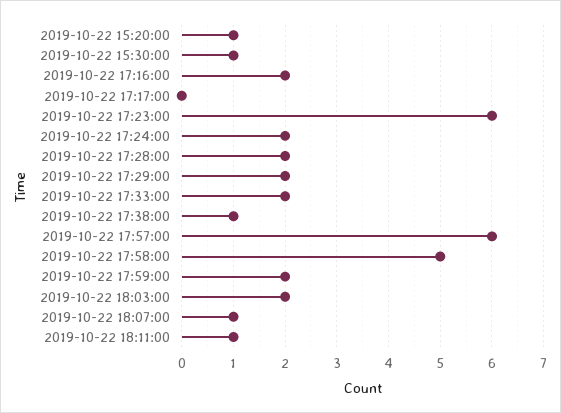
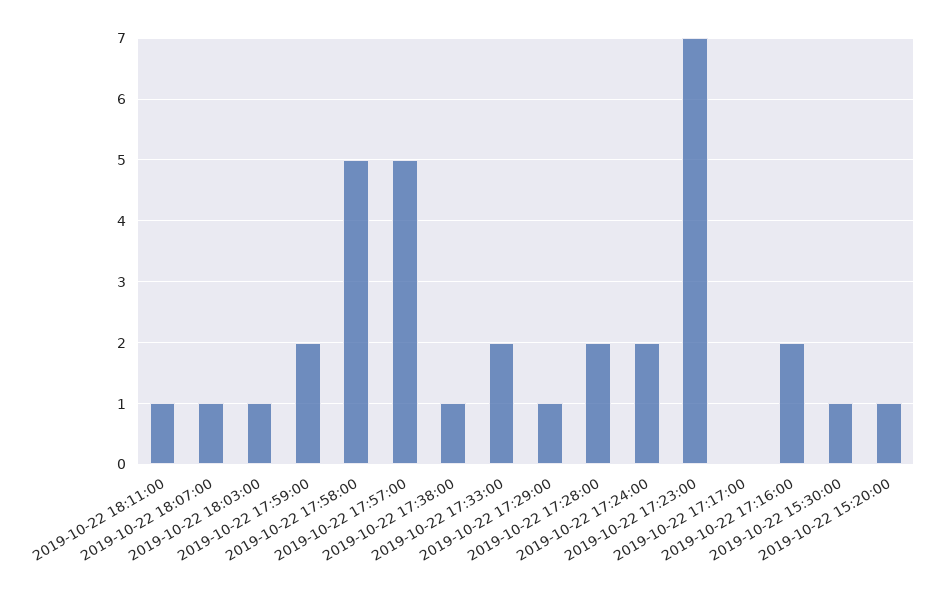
  {
    "2019-10-22 15:20:00": 1,
    "2019-10-22 15:30:00": 1,
    "2019-10-22 17:16:00": 2,
    "2019-10-22 17:17:00": 0,
-   "2019-10-22 17:23:00": 6,
+   "2019-10-22 17:23:00": 7,
    "2019-10-22 17:24:00": 2,
    "2019-10-22 17:28:00": 2,
-   "2019-10-22 17:29:00": 2,
+   "2019-10-22 17:29:00": 1,
    "2019-10-22 17:33:00": 2,
    "2019-10-22 17:38:00": 1,
-   "2019-10-22 17:57:00": 6,
+   "2019-10-22 17:57:00": 5,
    "2019-10-22 17:58:00": 5,
    "2019-10-22 17:59:00": 2,
-   "2019-10-22 18:03:00": 2,
+   "2019-10-22 18:03:00": 1,
    "2019-10-22 18:07:00": 1,
    "2019-10-22 18:11:00": 1
  }

